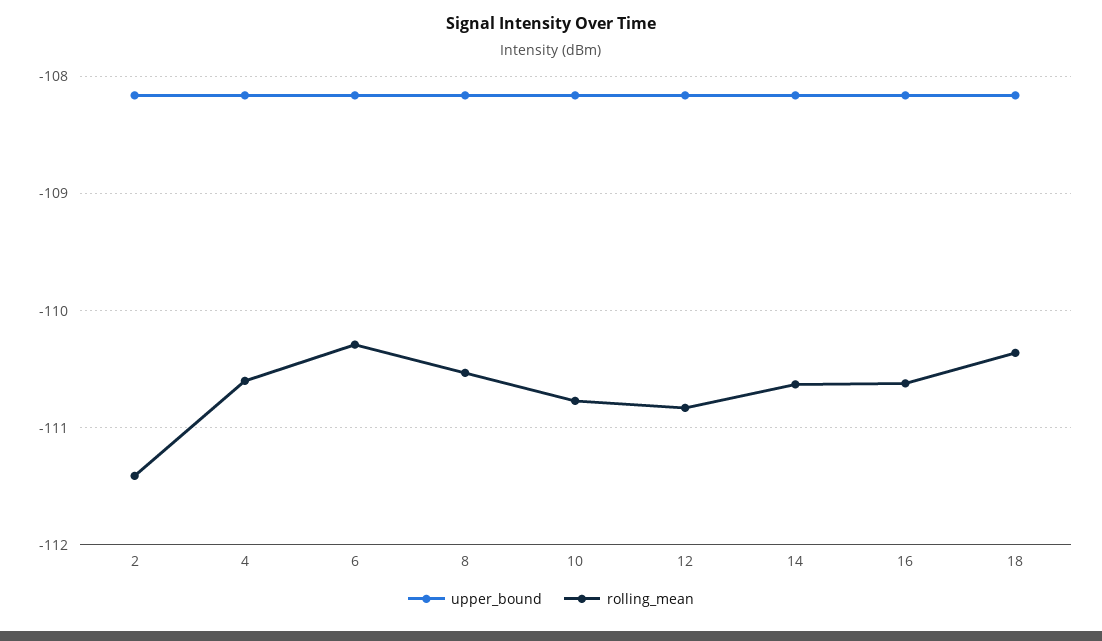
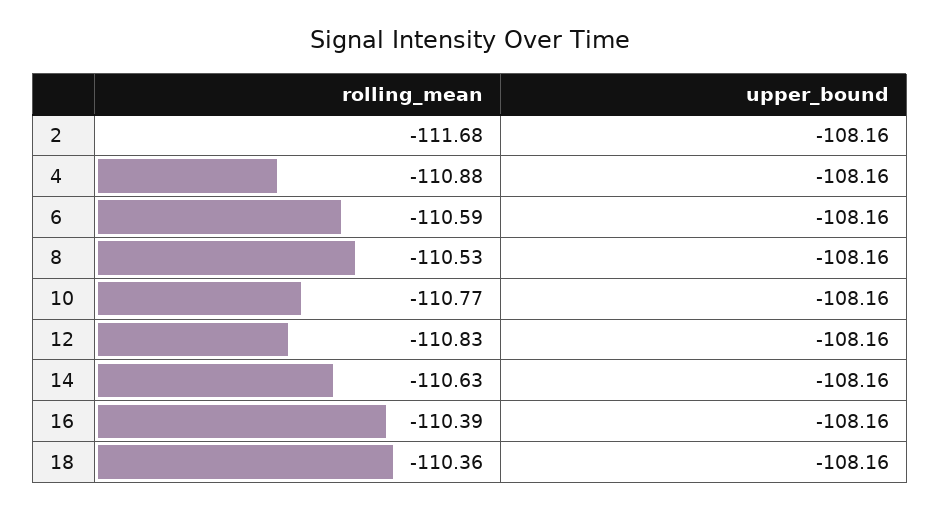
  {
    "upper_bound": {
      "2": -108.16,
      "4": -108.16,
      "6": -108.16,
      "8": -108.16,
      "10": -108.16,
      "12": -108.16,
      "14": -108.16,
      "16": -108.16,
      "18": -108.16
    },
    "rolling_mean": {
-     "2": -111.4,
+     "2": -111.68,
-     "4": -110.6,
+     "4": -110.88,
-     "6": -110.3,
+     "6": -110.59,
      "8": -110.53,
      "10": -110.77,
      "12": -110.83,
      "14": -110.63,
-     "16": -110.6,
+     "16": -110.39,
      "18": -110.36
    }
  }

